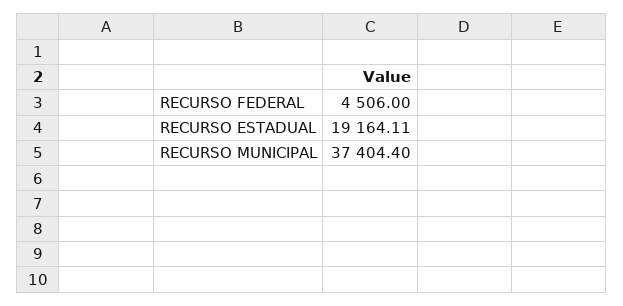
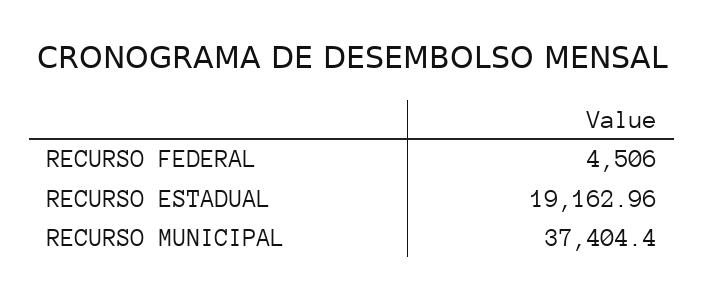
  {
    "RECURSO FEDERAL": 4506,
-   "RECURSO ESTADUAL": 19164.11,
+   "RECURSO ESTADUAL": 19162.96,
    "RECURSO MUNICIPAL": 37404.4
  }

